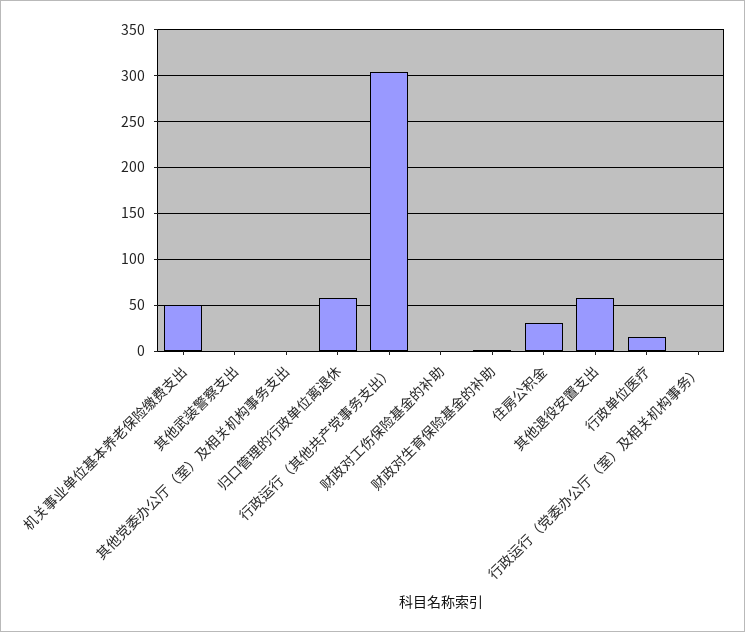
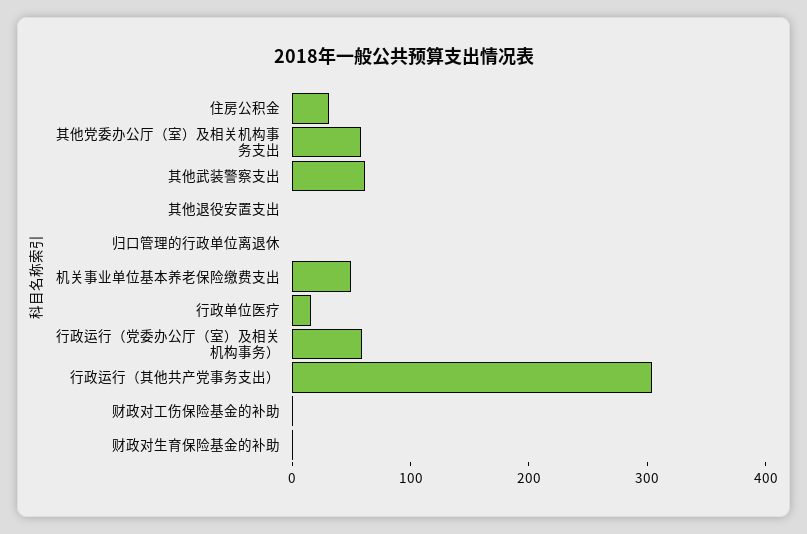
  {
    "机关事业单位基本养老保险缴费支出": 50,
-   "其他武装警察支出": 0,
+   "其他武装警察支出": 60,
-   "其他党委办公厅（室）及相关机构事务支出": 0,
+   "其他党委办公厅（室）及相关机构事务支出": 60,
-   "归口管理的行政单位离退休": 60,
+   "归口管理的行政单位离退休": 0,
    "行政运行（其他共产党事务支出）": 300,
    "财政对工伤保险基金的补助": 0,
    "财政对生育保险基金的补助": 0,
    "住房公积金": 30,
-   "其他退役安置支出": 60,
+   "其他退役安置支出": 0,
    "行政单位医疗": 20,
-   "行政运行（党委办公厅（室）及相关机构事务）": 0
+   "行政运行（党委办公厅（室）及相关机构事务）": 60
  }

